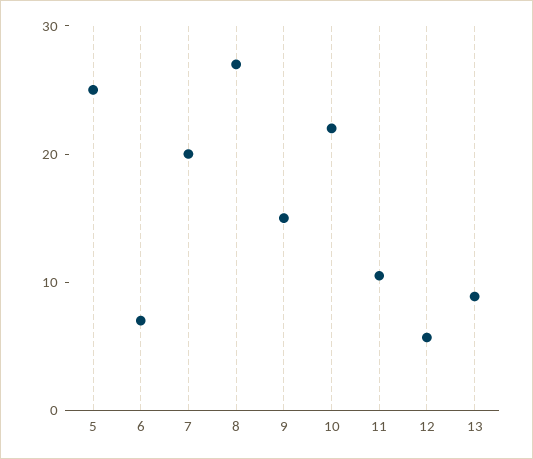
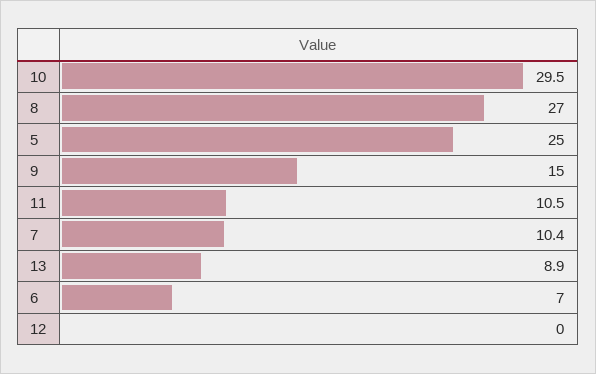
  {
    "5": 25,
    "6": 7,
-   "7": 20,
+   "7": 10.4,
    "8": 27,
    "9": 15,
-   "10": 22,
+   "10": 29.5,
    "11": 10.5,
-   "12": 6,
+   "12": 0,
    "13": 8.9
  }

